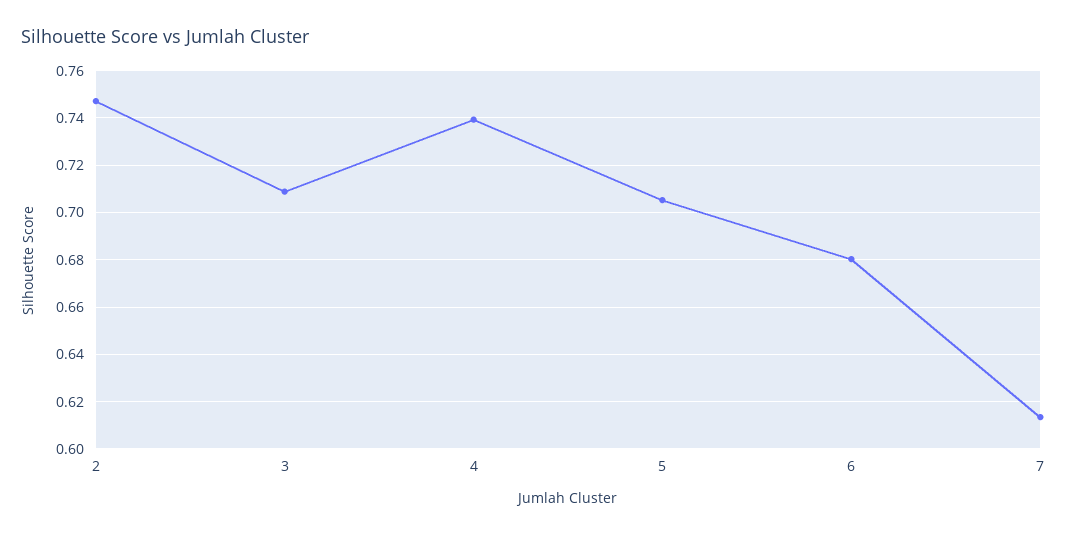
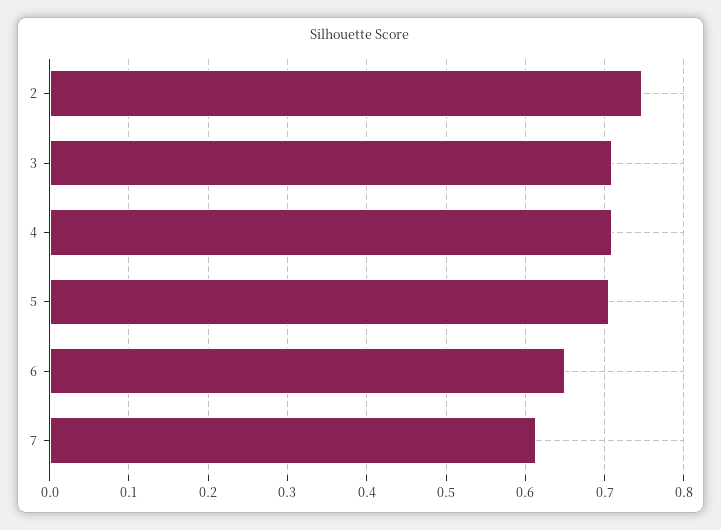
  {
    "2": 0.745,
    "3": 0.71,
-   "4": 0.74,
+   "4": 0.71,
    "5": 0.705,
-   "6": 0.68,
+   "6": 0.65,
    "7": 0.615
  }

